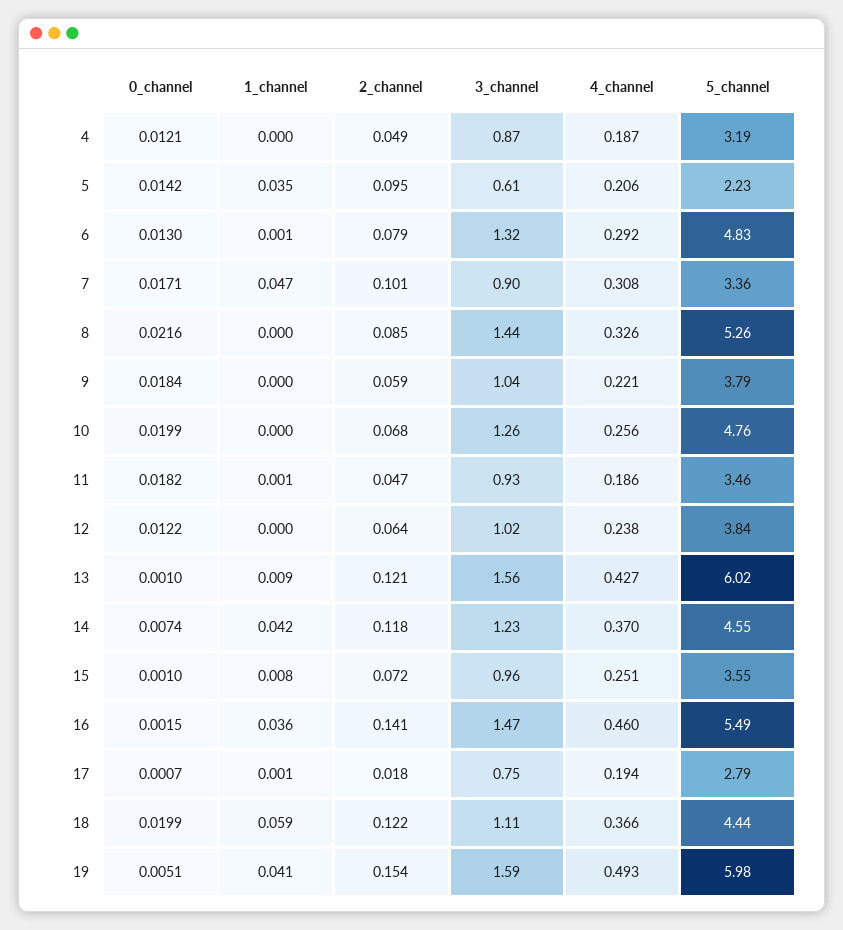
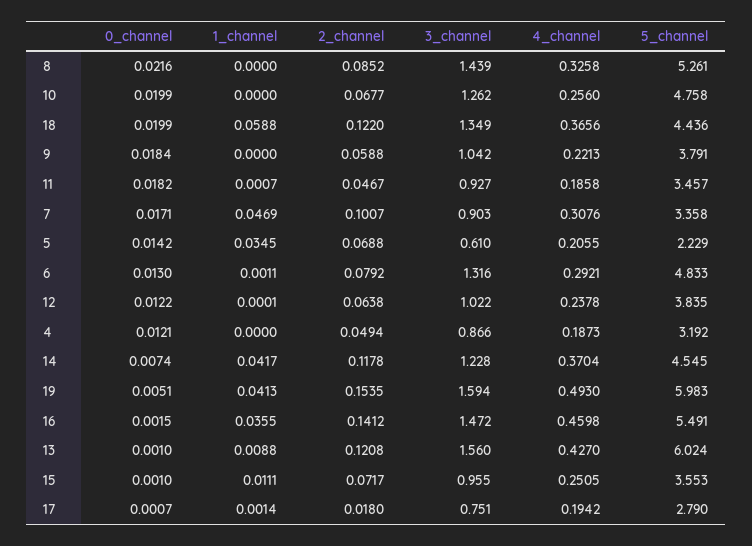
  {
    "0_channel": {
      "4": 0.0121,
      "5": 0.0142,
      "6": 0.013,
      "7": 0.0171,
      "8": 0.0216,
      "9": 0.0184,
      "10": 0.0199,
      "11": 0.0182,
      "12": 0.0122,
      "13": 0.001,
      "14": 0.0074,
      "15": 0.001,
      "16": 0.0015,
      "17": 0.0007,
      "18": 0.0199,
      "19": 0.0051
    },
    "1_channel": {
      "4": 0,
      "5": 0.0345,
      "6": 0.0011,
      "7": 0.0469,
      "8": 0,
      "9": 0,
      "10": 0,
      "11": 0.0007,
      "12": 0.0001,
      "13": 0.0088,
      "14": 0.0417,
-     "15": 0.008,
+     "15": 0.0111,
      "16": 0.0355,
      "17": 0.0014,
      "18": 0.0588,
      "19": 0.0413
    },
    "2_channel": {
      "4": 0.0494,
-     "5": 0.095,
+     "5": 0.0688,
      "6": 0.0792,
      "7": 0.1007,
      "8": 0.0852,
      "9": 0.0588,
      "10": 0.0677,
      "11": 0.0467,
      "12": 0.0638,
      "13": 0.1208,
      "14": 0.1178,
      "15": 0.0717,
      "16": 0.1412,
      "17": 0.018,
      "18": 0.122,
      "19": 0.1535
    },
    "3_channel": {
      "4": 0.866,
      "5": 0.61,
      "6": 1.316,
      "7": 0.903,
      "8": 1.439,
      "9": 1.042,
      "10": 1.262,
      "11": 0.927,
      "12": 1.022,
      "13": 1.56,
      "14": 1.228,
      "15": 0.955,
      "16": 1.472,
      "17": 0.751,
-     "18": 1.11,
+     "18": 1.349,
      "19": 1.594
    },
    "4_channel": {
      "4": 0.1873,
      "5": 0.2055,
      "6": 0.2921,
      "7": 0.3076,
      "8": 0.3258,
      "9": 0.2213,
      "10": 0.256,
      "11": 0.1858,
      "12": 0.2378,
      "13": 0.427,
      "14": 0.3704,
      "15": 0.2505,
      "16": 0.4598,
      "17": 0.1942,
      "18": 0.3656,
      "19": 0.493
    },
    "5_channel": {
      "4": 3.192,
      "5": 2.229,
      "6": 4.833,
      "7": 3.358,
      "8": 5.261,
      "9": 3.791,
      "10": 4.758,
      "11": 3.457,
      "12": 3.835,
      "13": 6.024,
      "14": 4.545,
      "15": 3.553,
      "16": 5.491,
      "17": 2.79,
      "18": 4.436,
      "19": 5.983
    }
  }

